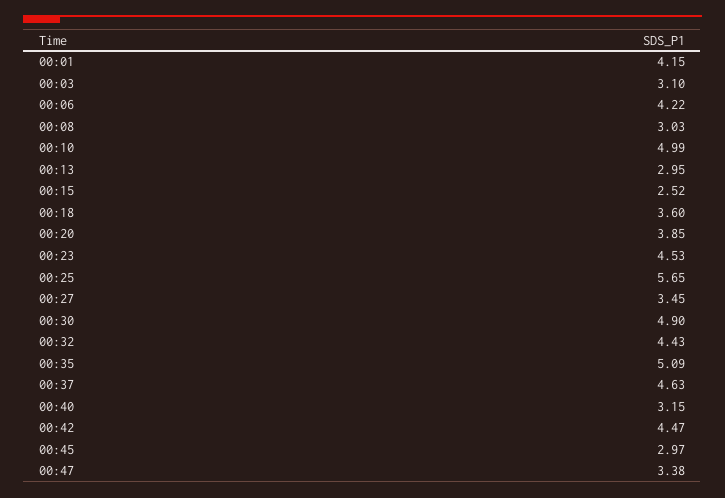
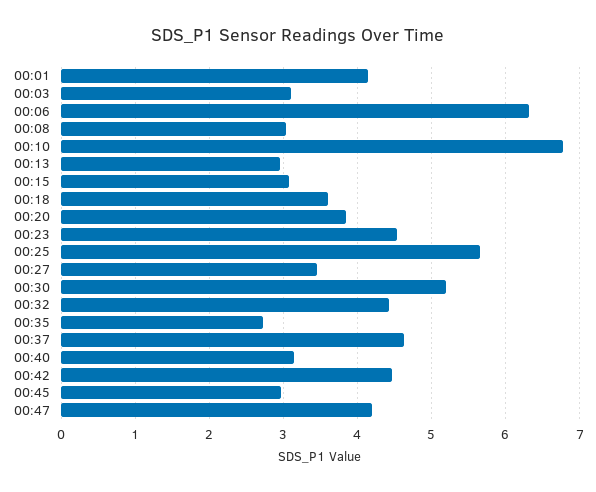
  {
    "00:01": 4.15,
    "00:03": 3.1,
-   "00:06": 4.22,
+   "00:06": 6.3,
    "00:08": 3.03,
-   "00:10": 4.99,
+   "00:10": 6.8,
    "00:13": 2.95,
-   "00:15": 2.52,
+   "00:15": 3.1,
    "00:18": 3.6,
    "00:20": 3.85,
    "00:23": 4.53,
    "00:25": 5.65,
    "00:27": 3.45,
-   "00:30": 4.9,
+   "00:30": 5.2,
    "00:32": 4.43,
-   "00:35": 5.09,
+   "00:35": 2.7,
    "00:37": 4.63,
    "00:40": 3.15,
    "00:42": 4.47,
    "00:45": 2.97,
-   "00:47": 3.38
+   "00:47": 4.2
  }

